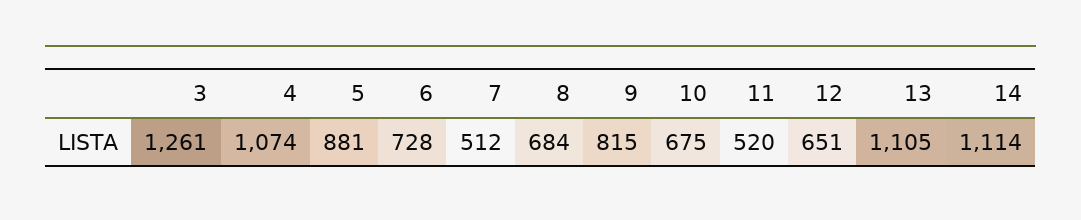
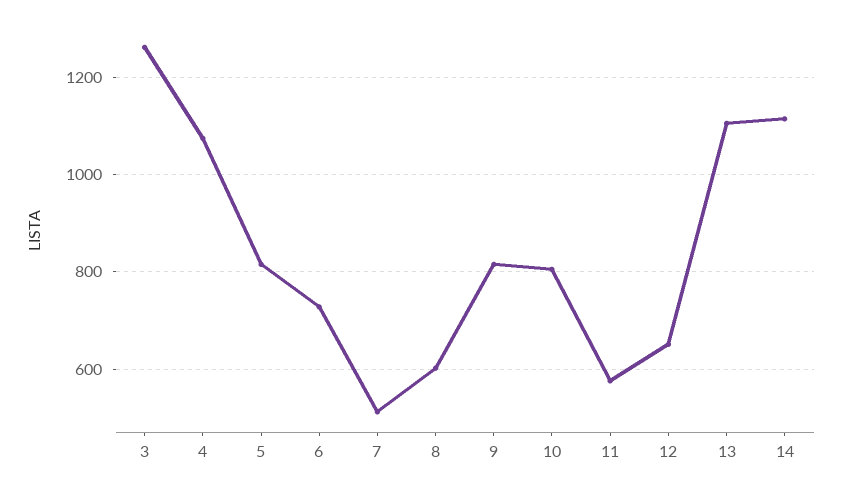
  {
    "3": 1261,
    "4": 1074,
-   "5": 881,
+   "5": 820,
    "6": 728,
    "7": 512,
-   "8": 684,
+   "8": 600,
    "9": 815,
-   "10": 675,
+   "10": 800,
-   "11": 520,
+   "11": 580,
    "12": 651,
    "13": 1105,
    "14": 1114
  }

